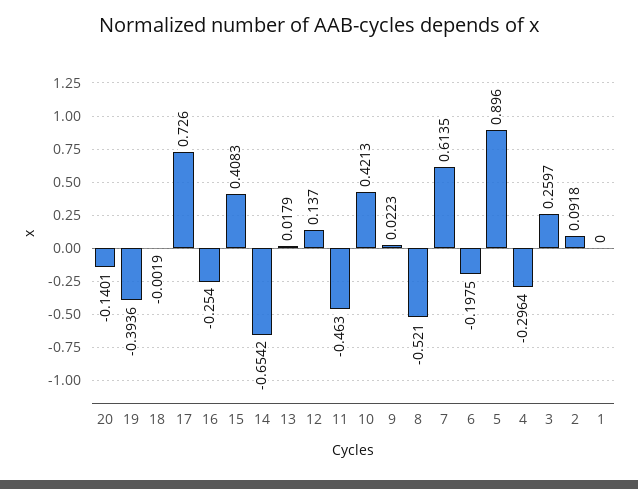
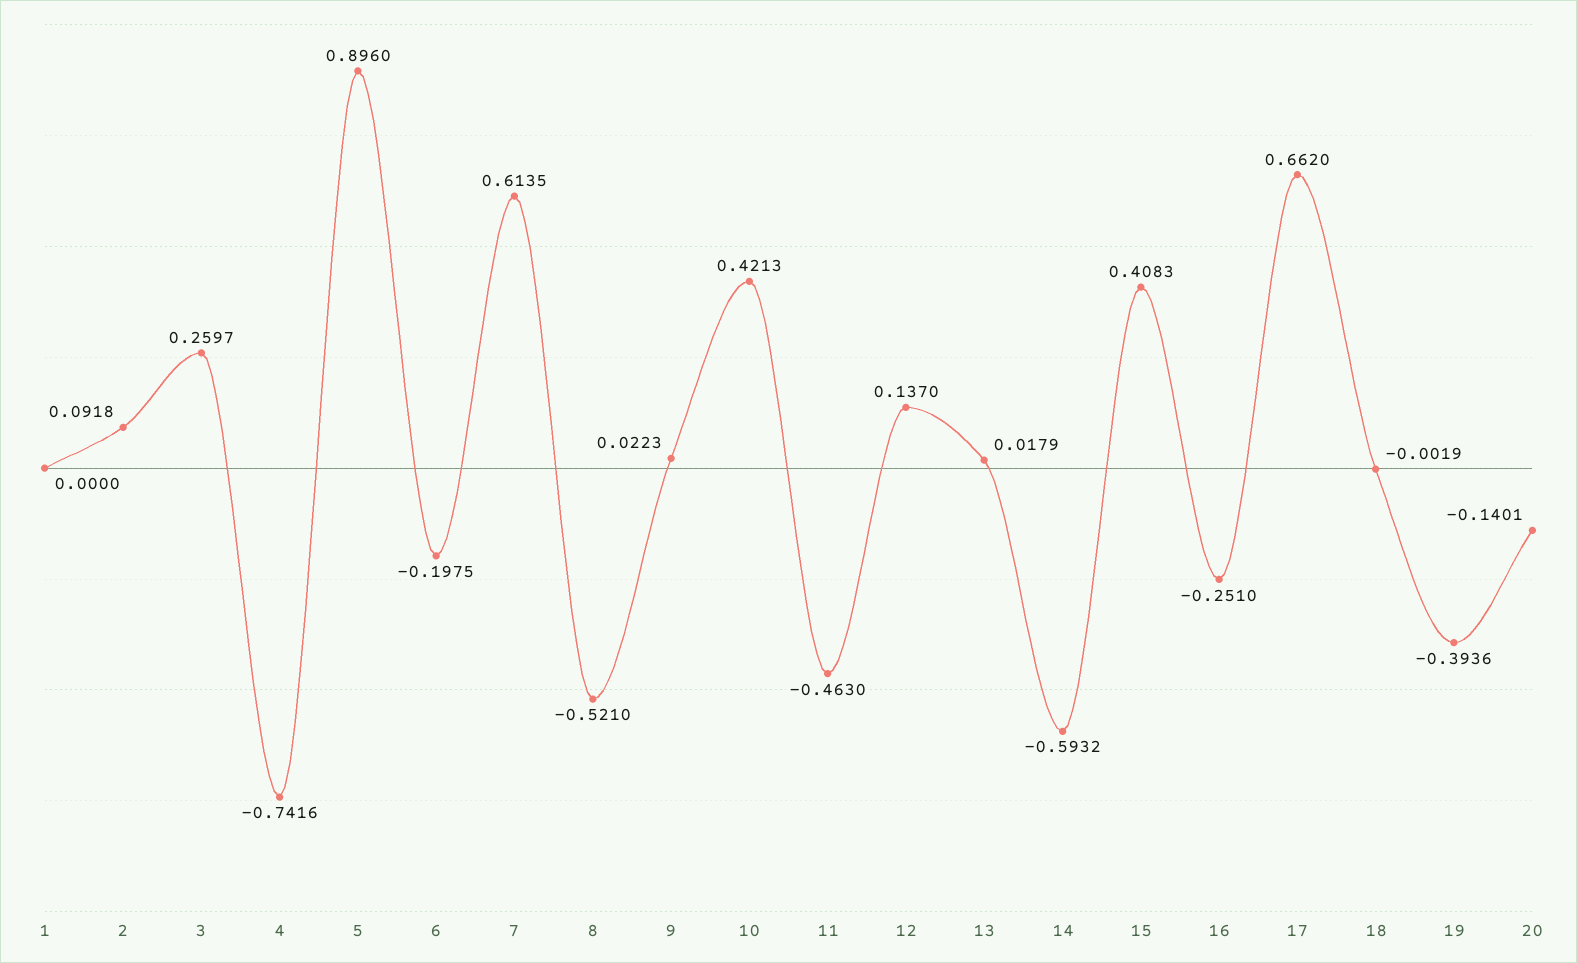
  {
    "20": -0.1401,
    "19": -0.3936,
    "18": -0.0019,
-   "17": 0.726,
+   "17": 0.662,
-   "16": -0.254,
+   "16": -0.251,
    "15": 0.4083,
-   "14": -0.6542,
+   "14": -0.5932,
    "13": 0.0179,
    "12": 0.137,
    "11": -0.463,
    "10": 0.4213,
    "9": 0.0223,
    "8": -0.521,
    "7": 0.6135,
    "6": -0.1975,
    "5": 0.896,
-   "4": -0.2964,
+   "4": -0.7416,
    "3": 0.2597,
    "2": 0.0918,
    "1": 0
  }

